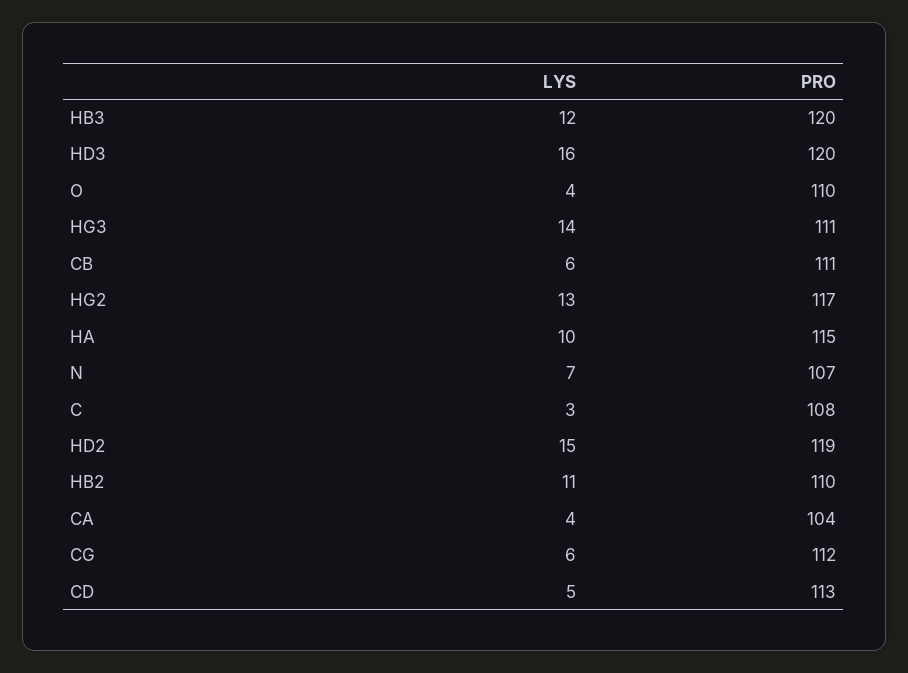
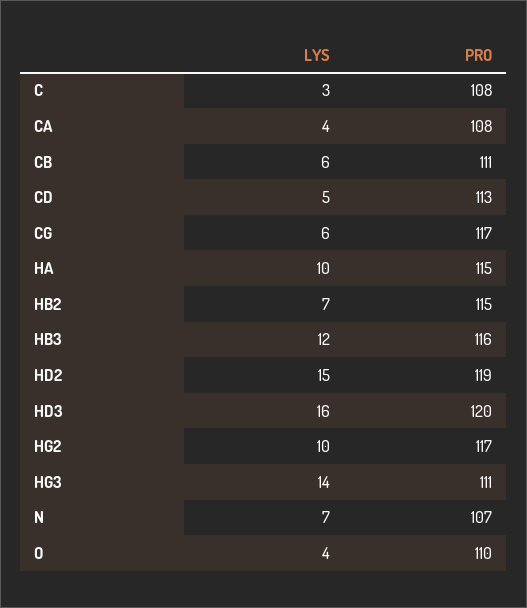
  {
    "LYS": {
      "HB3": 12,
      "HD3": 16,
      "O": 4,
      "HG3": 14,
      "CB": 6,
-     "HG2": 13,
+     "HG2": 10,
      "HA": 10,
      "N": 7,
      "C": 3,
      "HD2": 15,
-     "HB2": 11,
+     "HB2": 7,
      "CA": 4,
      "CG": 6,
      "CD": 5
    },
    "PRO": {
-     "HB3": 120,
+     "HB3": 116,
      "HD3": 120,
      "O": 110,
      "HG3": 111,
      "CB": 111,
      "HG2": 117,
      "HA": 115,
      "N": 107,
      "C": 108,
      "HD2": 119,
-     "HB2": 110,
+     "HB2": 115,
-     "CA": 104,
+     "CA": 108,
-     "CG": 112,
+     "CG": 117,
      "CD": 113
    }
  }

